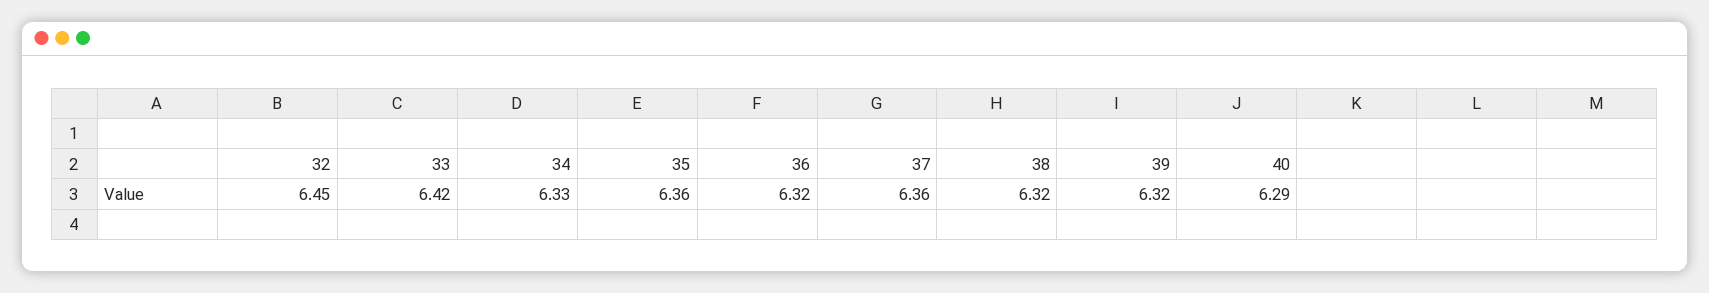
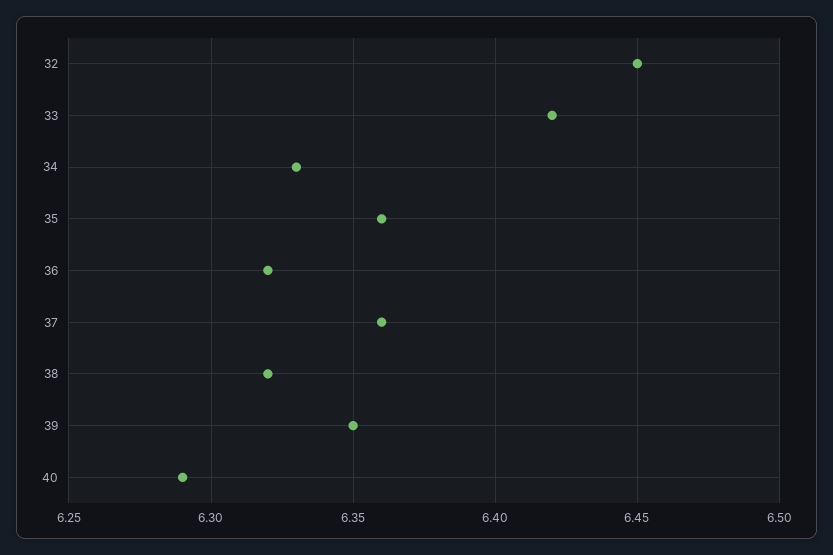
  {
    "32": 6.45,
    "33": 6.42,
    "34": 6.33,
    "35": 6.36,
    "36": 6.32,
    "37": 6.36,
    "38": 6.32,
-   "39": 6.32,
+   "39": 6.35,
    "40": 6.29
  }

